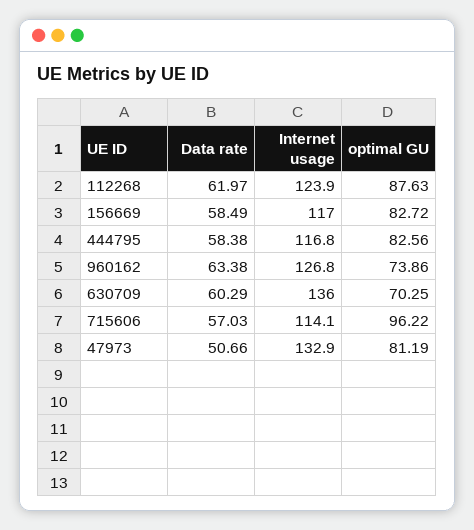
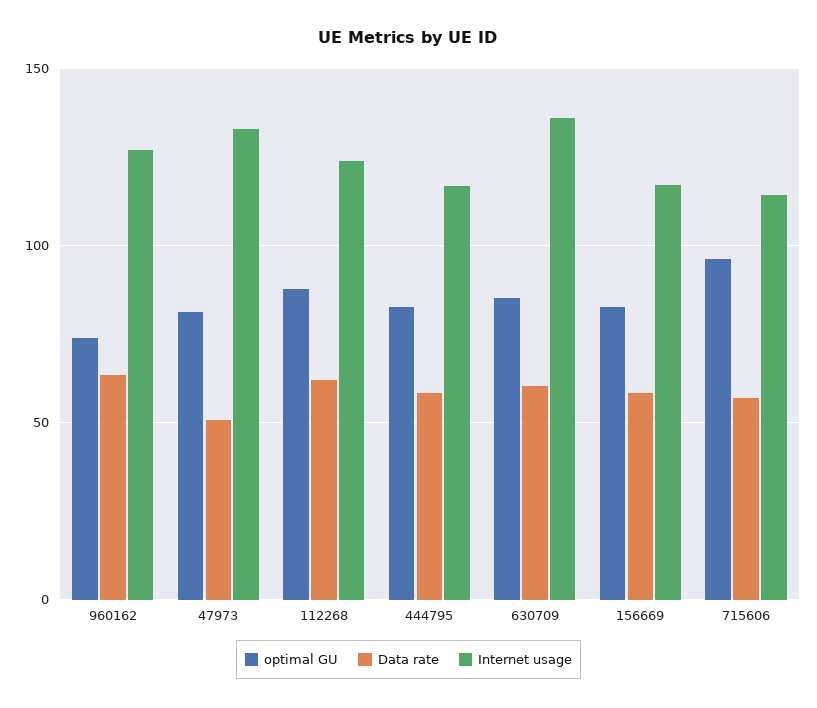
  {
    "Data rate": {
      "112268": 61.97,
      "156669": 58.49,
      "444795": 58.38,
      "960162": 63.38,
      "630709": 60.29,
      "715606": 57.03,
      "47973": 50.66
    },
    "Internet usage": {
      "112268": 123.9,
      "156669": 117,
      "444795": 116.8,
      "960162": 126.8,
      "630709": 136,
      "715606": 114.1,
      "47973": 132.9
    },
    "optimal GU": {
      "112268": 87.63,
      "156669": 82.72,
      "444795": 82.56,
      "960162": 73.86,
-     "630709": 70.25,
+     "630709": 85,
      "715606": 96.22,
      "47973": 81.19
    }
  }

